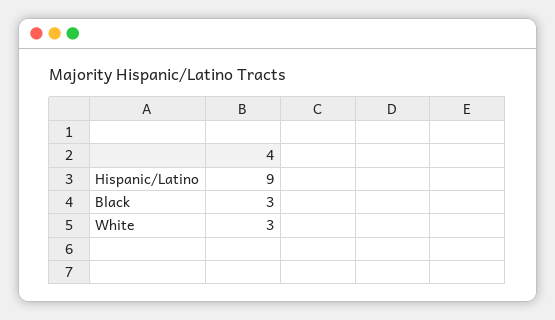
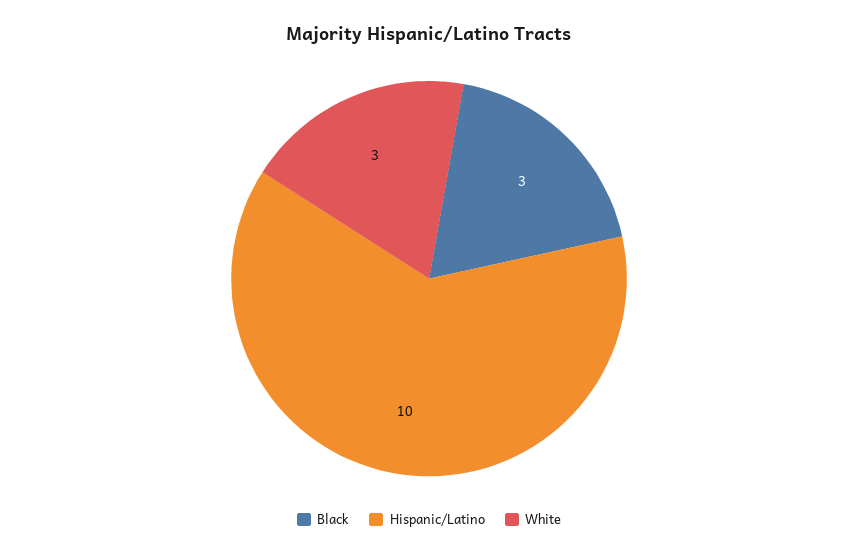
  {
-   "Hispanic/Latino": 9,
+   "Hispanic/Latino": 10,
    "Black": 3,
    "White": 3
  }

